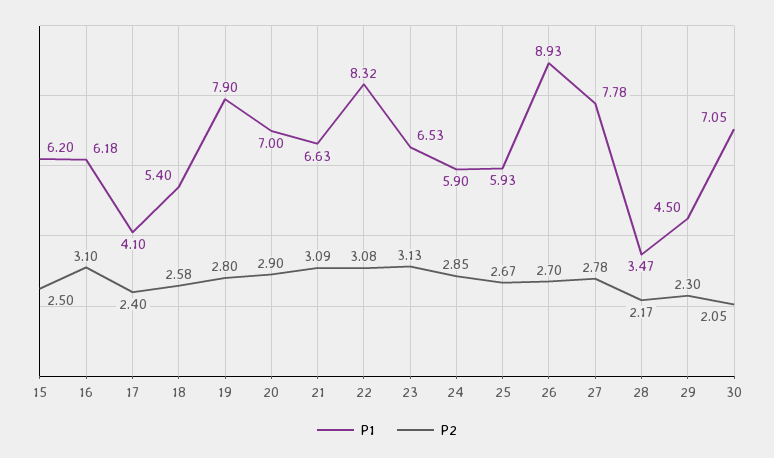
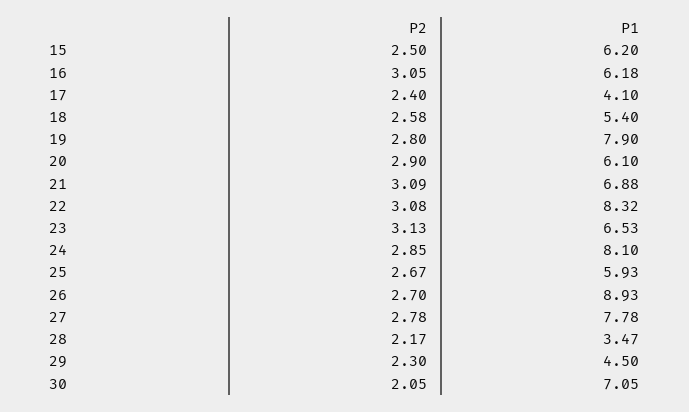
  {
    "P1": {
      "15": 6.2,
      "16": 6.18,
      "17": 4.1,
      "18": 5.4,
      "19": 7.9,
-     "20": 7,
+     "20": 6.1,
-     "21": 6.63,
+     "21": 6.88,
      "22": 8.32,
      "23": 6.53,
-     "24": 5.9,
+     "24": 8.1,
      "25": 5.93,
      "26": 8.93,
      "27": 7.78,
      "28": 3.47,
      "29": 4.5,
      "30": 7.05
    },
    "P2": {
      "15": 2.5,
-     "16": 3.1,
+     "16": 3.05,
      "17": 2.4,
      "18": 2.58,
      "19": 2.8,
      "20": 2.9,
      "21": 3.09,
      "22": 3.08,
      "23": 3.13,
      "24": 2.85,
      "25": 2.67,
      "26": 2.7,
      "27": 2.78,
      "28": 2.17,
      "29": 2.3,
      "30": 2.05
    }
  }

